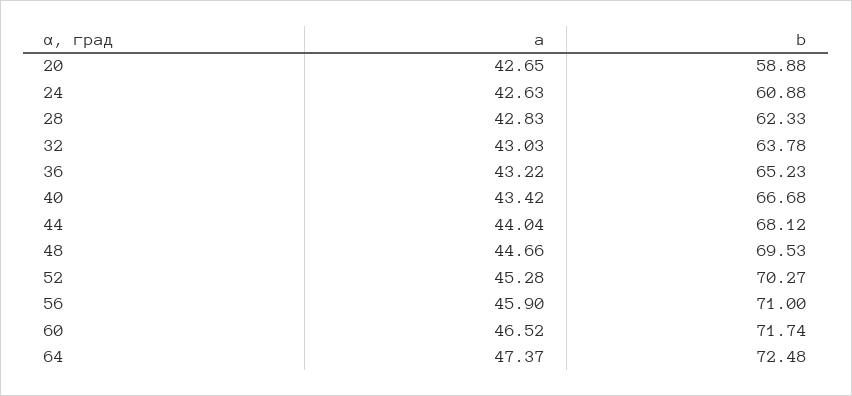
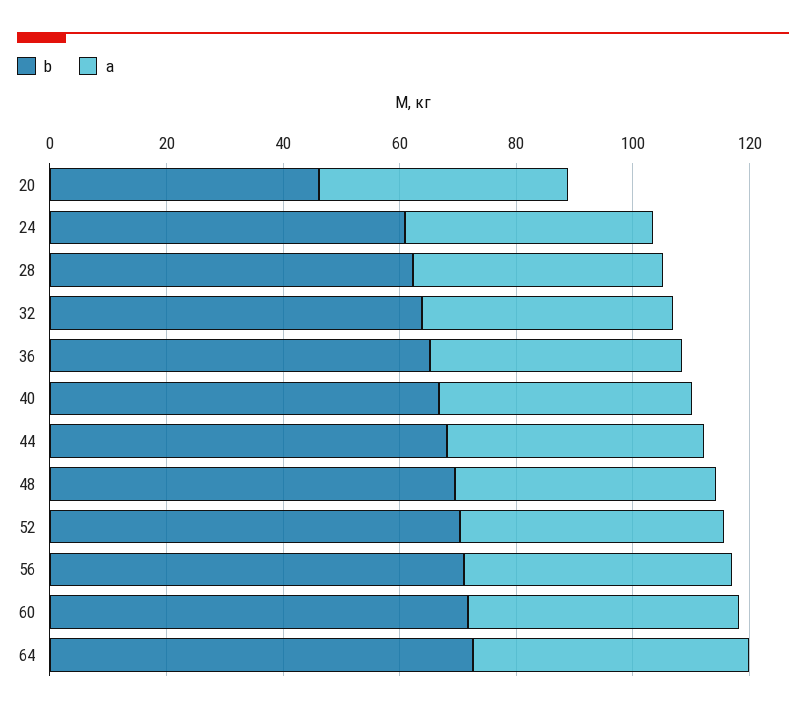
  {
    "a": {
      "20": 42.65,
      "24": 42.63,
      "28": 42.83,
      "32": 43.03,
      "36": 43.22,
      "40": 43.42,
      "44": 44.04,
      "48": 44.66,
      "52": 45.28,
      "56": 45.9,
      "60": 46.52,
      "64": 47.37
    },
    "b": {
-     "20": 58.88,
+     "20": 45,
      "24": 60.88,
      "28": 62.33,
      "32": 63.78,
      "36": 65.23,
      "40": 66.68,
      "44": 68.12,
      "48": 69.53,
      "52": 70.27,
      "56": 71,
      "60": 71.74,
      "64": 72.48
    }
  }

